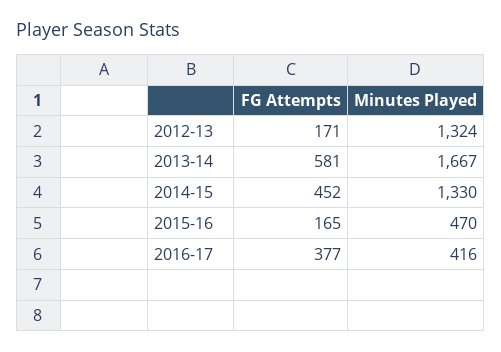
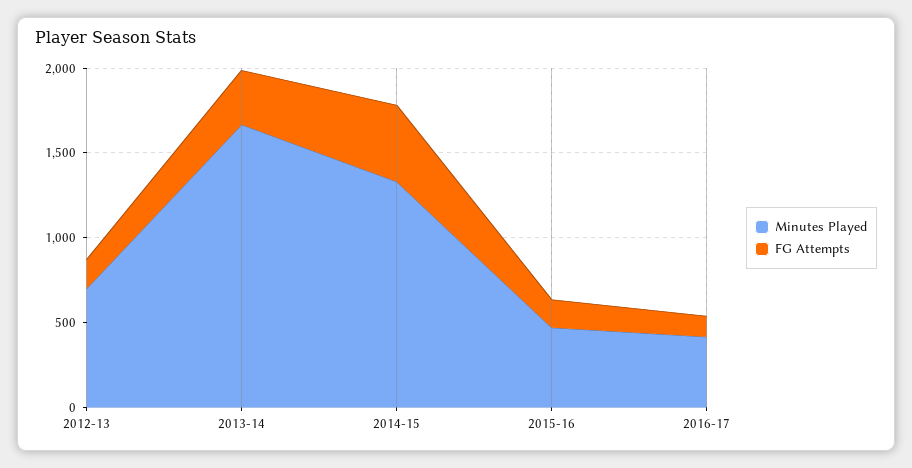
  {
    "FG Attempts": {
      "2012-13": 171,
-     "2013-14": 581,
+     "2013-14": 300,
      "2014-15": 452,
      "2015-16": 165,
-     "2016-17": 377
+     "2016-17": 100
    },
    "Minutes Played": {
-     "2012-13": 1324,
+     "2012-13": 700,
      "2013-14": 1667,
      "2014-15": 1330,
      "2015-16": 470,
      "2016-17": 416
    }
  }

